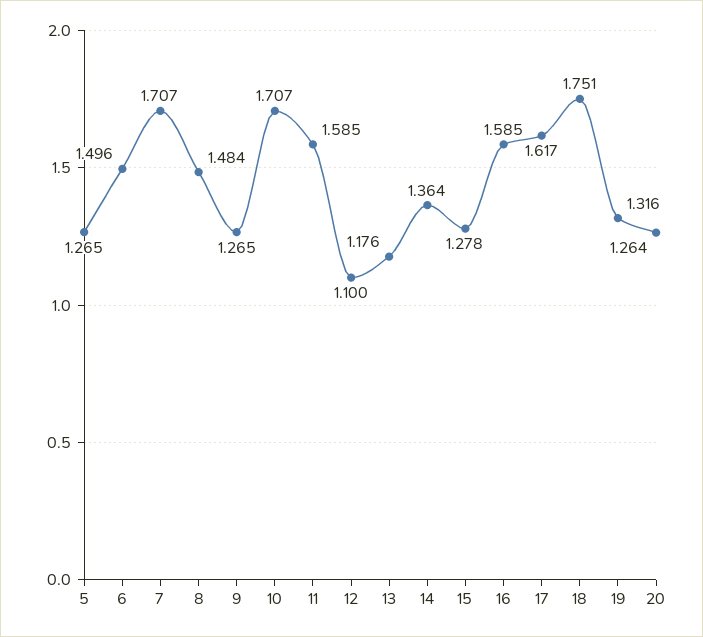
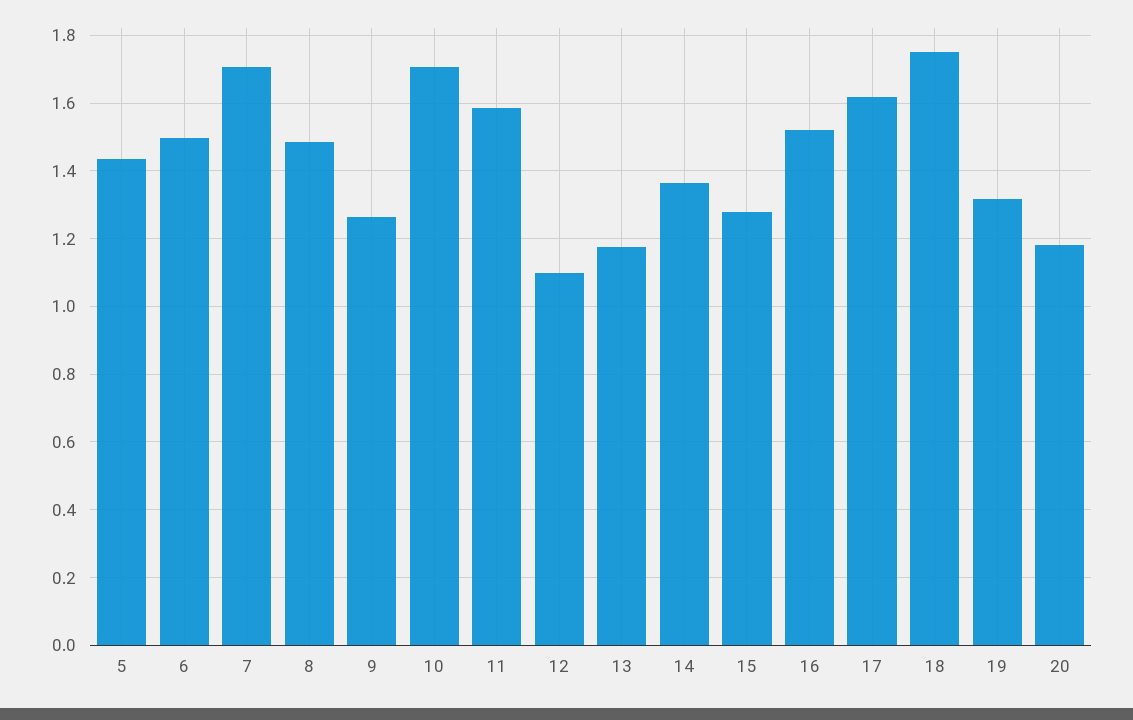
  {
-   "5": 1.265,
+   "5": 1.44,
    "6": 1.496,
    "7": 1.707,
    "8": 1.484,
    "9": 1.265,
    "10": 1.707,
    "11": 1.585,
    "12": 1.1,
    "13": 1.176,
    "14": 1.364,
    "15": 1.278,
-   "16": 1.585,
+   "16": 1.52,
    "17": 1.617,
    "18": 1.751,
    "19": 1.316,
-   "20": 1.264
+   "20": 1.18
  }

